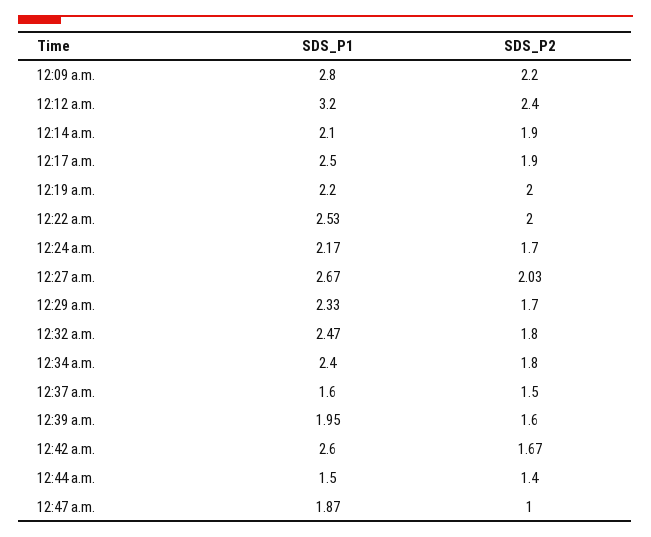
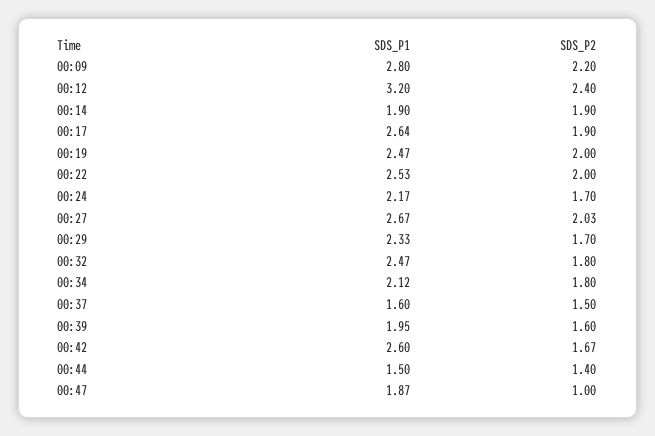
  {
    "SDS_P1": {
      "12:09 a.m.": 2.8,
      "12:12 a.m.": 3.2,
-     "12:14 a.m.": 2.1,
+     "12:14 a.m.": 1.9,
-     "12:17 a.m.": 2.5,
+     "12:17 a.m.": 2.64,
-     "12:19 a.m.": 2.2,
+     "12:19 a.m.": 2.47,
      "12:22 a.m.": 2.53,
      "12:24 a.m.": 2.17,
      "12:27 a.m.": 2.67,
      "12:29 a.m.": 2.33,
      "12:32 a.m.": 2.47,
-     "12:34 a.m.": 2.4,
+     "12:34 a.m.": 2.12,
      "12:37 a.m.": 1.6,
      "12:39 a.m.": 1.95,
      "12:42 a.m.": 2.6,
      "12:44 a.m.": 1.5,
      "12:47 a.m.": 1.87
    },
    "SDS_P2": {
      "12:09 a.m.": 2.2,
      "12:12 a.m.": 2.4,
      "12:14 a.m.": 1.9,
      "12:17 a.m.": 1.9,
      "12:19 a.m.": 2,
      "12:22 a.m.": 2,
      "12:24 a.m.": 1.7,
      "12:27 a.m.": 2.03,
      "12:29 a.m.": 1.7,
      "12:32 a.m.": 1.8,
      "12:34 a.m.": 1.8,
      "12:37 a.m.": 1.5,
      "12:39 a.m.": 1.6,
      "12:42 a.m.": 1.67,
      "12:44 a.m.": 1.4,
      "12:47 a.m.": 1
    }
  }

